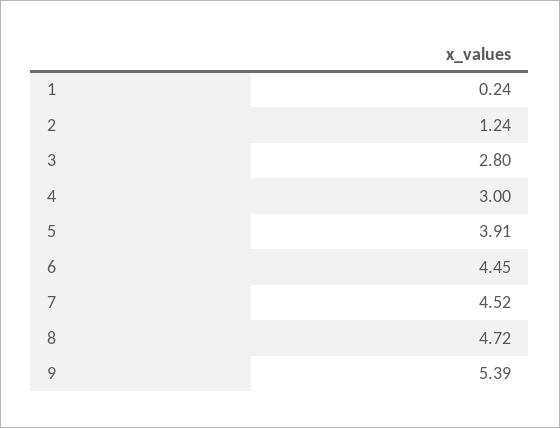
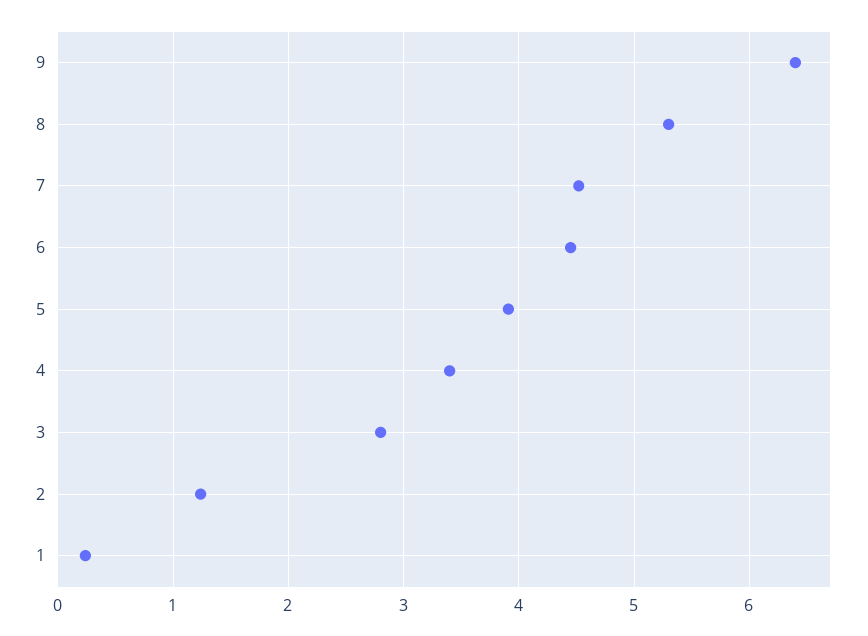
  {
    "1": 0.24,
    "2": 1.24,
    "3": 2.8,
-   "4": 3,
+   "4": 3.4,
    "5": 3.91,
    "6": 4.45,
    "7": 4.52,
-   "8": 4.72,
+   "8": 5.3,
-   "9": 5.39
+   "9": 6.4
  }

